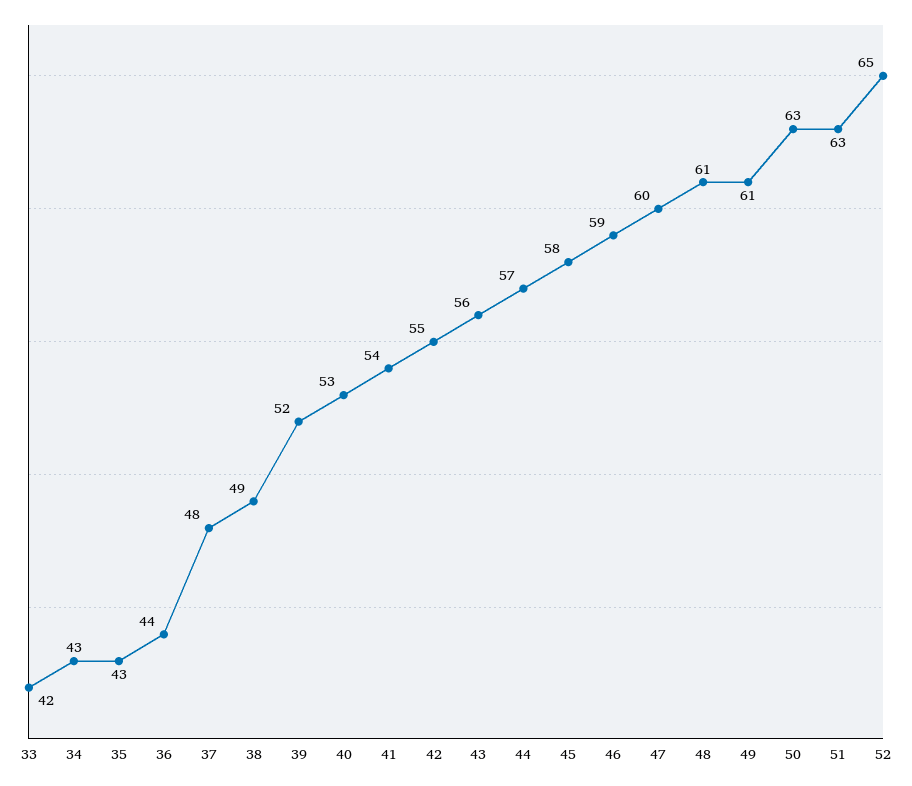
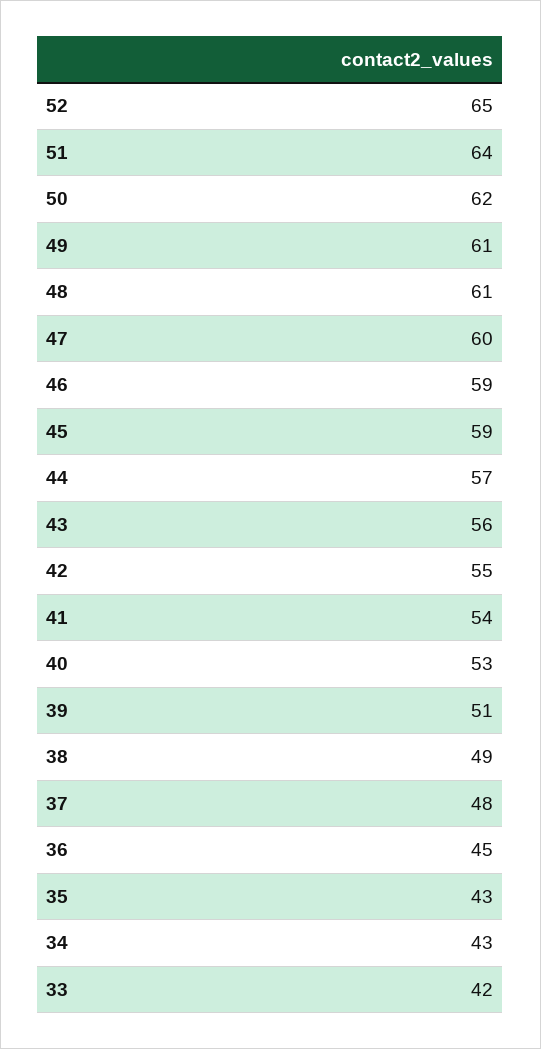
  {
    "33": 42,
    "34": 43,
    "35": 43,
-   "36": 44,
+   "36": 45,
    "37": 48,
    "38": 49,
-   "39": 52,
+   "39": 51,
    "40": 53,
    "41": 54,
    "42": 55,
    "43": 56,
    "44": 57,
-   "45": 58,
+   "45": 59,
    "46": 59,
    "47": 60,
    "48": 61,
    "49": 61,
-   "50": 63,
+   "50": 62,
-   "51": 63,
+   "51": 64,
    "52": 65
  }

